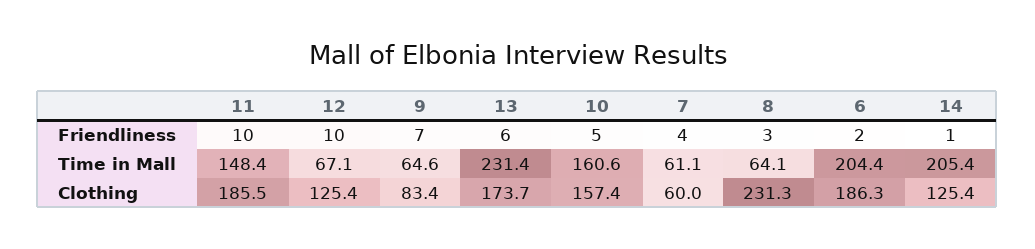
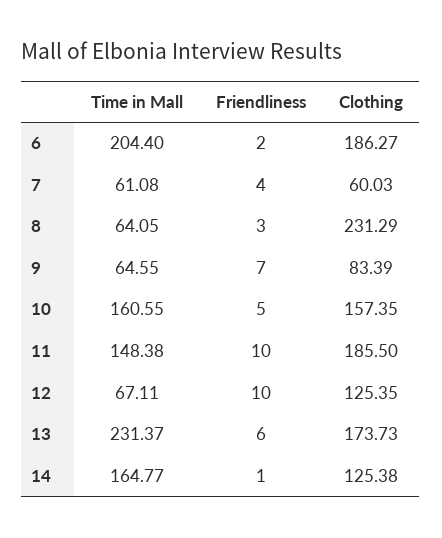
  {
    "11": {
      "Friendliness": 10,
      "Time in Mall": 148.38,
      "Clothing": 185.5
    },
    "12": {
      "Friendliness": 10,
      "Time in Mall": 67.11,
      "Clothing": 125.35
    },
    "9": {
      "Friendliness": 7,
      "Time in Mall": 64.55,
      "Clothing": 83.39
    },
    "13": {
      "Friendliness": 6,
      "Time in Mall": 231.37,
      "Clothing": 173.73
    },
    "10": {
      "Friendliness": 5,
      "Time in Mall": 160.55,
      "Clothing": 157.35
    },
    "7": {
      "Friendliness": 4,
      "Time in Mall": 61.08,
      "Clothing": 60.03
    },
    "8": {
      "Friendliness": 3,
      "Time in Mall": 64.05,
      "Clothing": 231.29
    },
    "6": {
      "Friendliness": 2,
      "Time in Mall": 204.4,
      "Clothing": 186.27
    },
    "14": {
      "Friendliness": 1,
-     "Time in Mall": 205.4,
+     "Time in Mall": 164.77,
      "Clothing": 125.38
    }
  }

